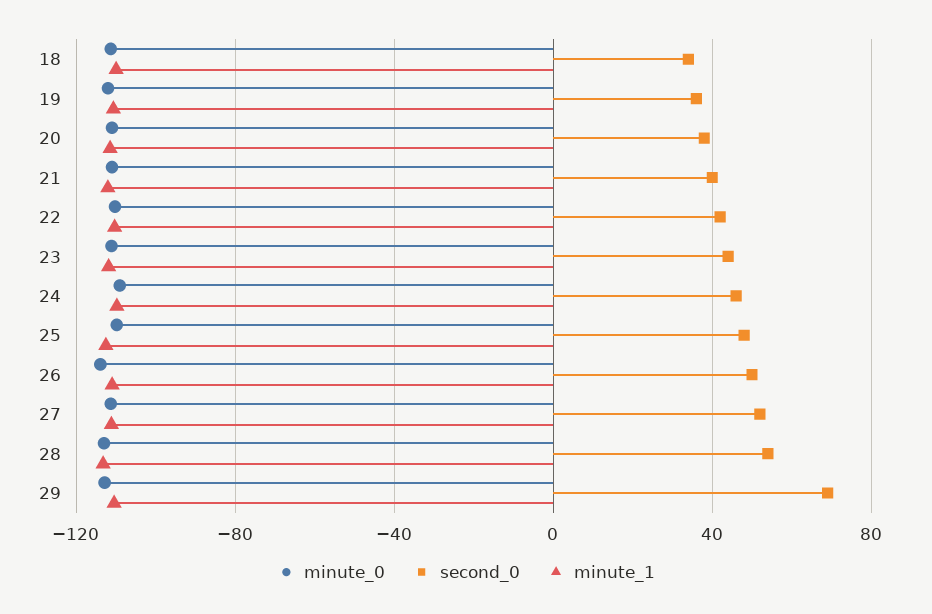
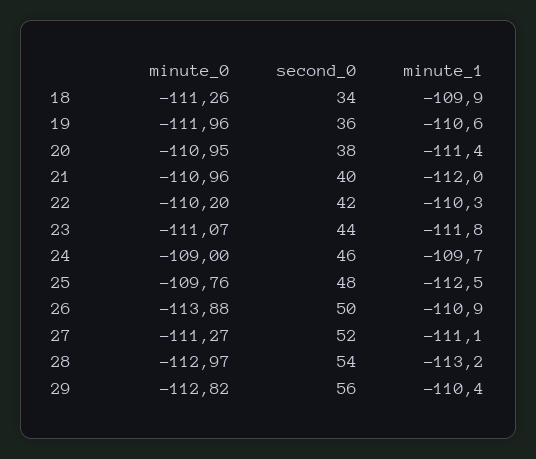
  {
    "minute_0": {
      "18": -111.26,
      "19": -111.96,
      "20": -110.95,
      "21": -110.96,
      "22": -110.2,
      "23": -111.07,
      "24": -109,
      "25": -109.76,
      "26": -113.88,
      "27": -111.27,
      "28": -112.97,
      "29": -112.82
    },
    "second_0": {
      "18": 34,
      "19": 36,
      "20": 38,
      "21": 40,
      "22": 42,
      "23": 44,
      "24": 46,
      "25": 48,
      "26": 50,
      "27": 52,
      "28": 54,
-     "29": 70
+     "29": 56
    },
    "minute_1": {
      "18": -109.9,
      "19": -110.6,
      "20": -111.4,
      "21": -112,
      "22": -110.3,
      "23": -111.8,
      "24": -109.7,
      "25": -112.5,
      "26": -110.9,
      "27": -111.1,
      "28": -113.2,
      "29": -110.4
    }
  }

